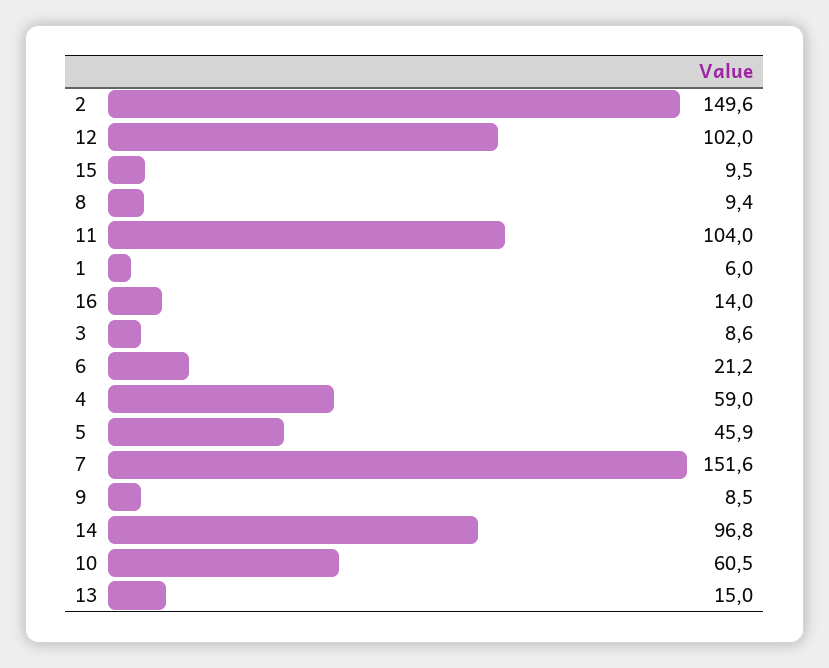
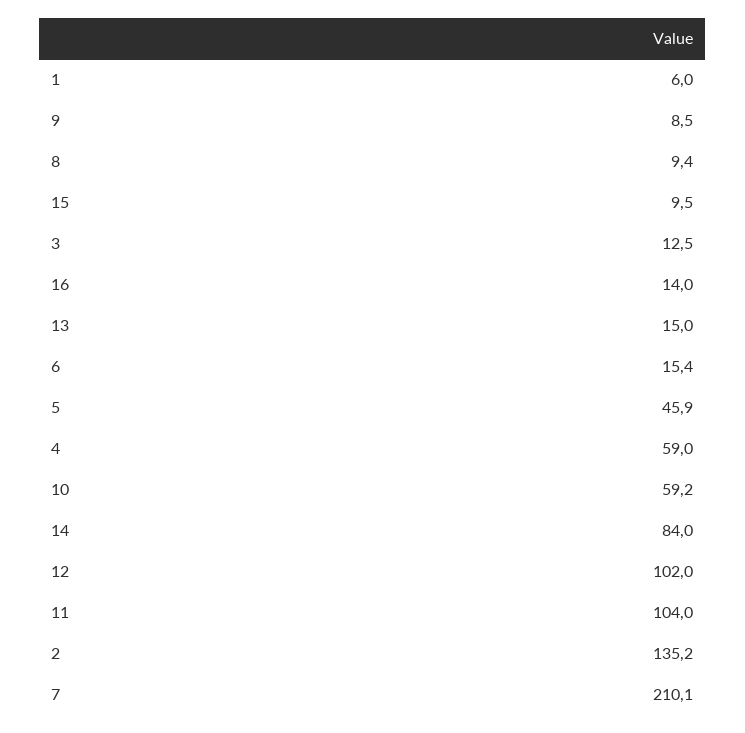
  {
-   "2": 149.6,
+   "2": 135.2,
    "12": 102,
    "15": 9.5,
    "8": 9.4,
    "11": 104,
    "1": 6,
    "16": 14,
-   "3": 8.6,
+   "3": 12.5,
-   "6": 21.2,
+   "6": 15.4,
    "4": 59,
    "5": 45.9,
-   "7": 151.6,
+   "7": 210.1,
    "9": 8.5,
-   "14": 96.8,
+   "14": 84,
-   "10": 60.5,
+   "10": 59.2,
    "13": 15
  }

